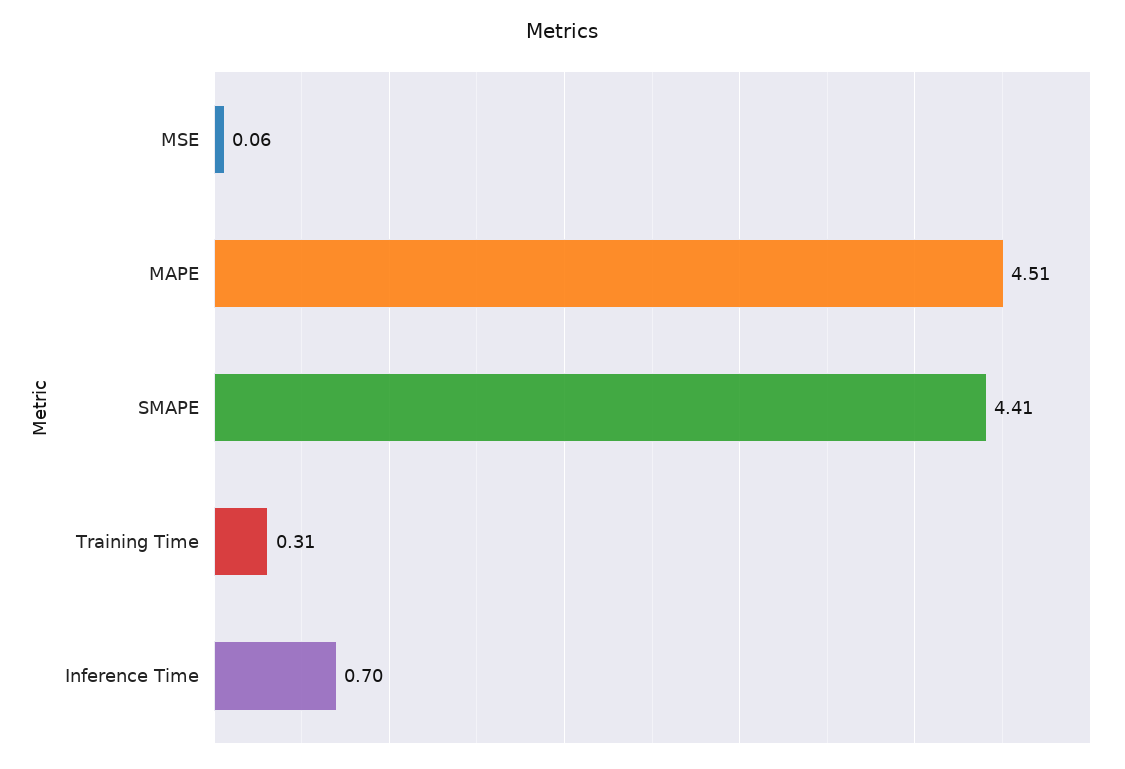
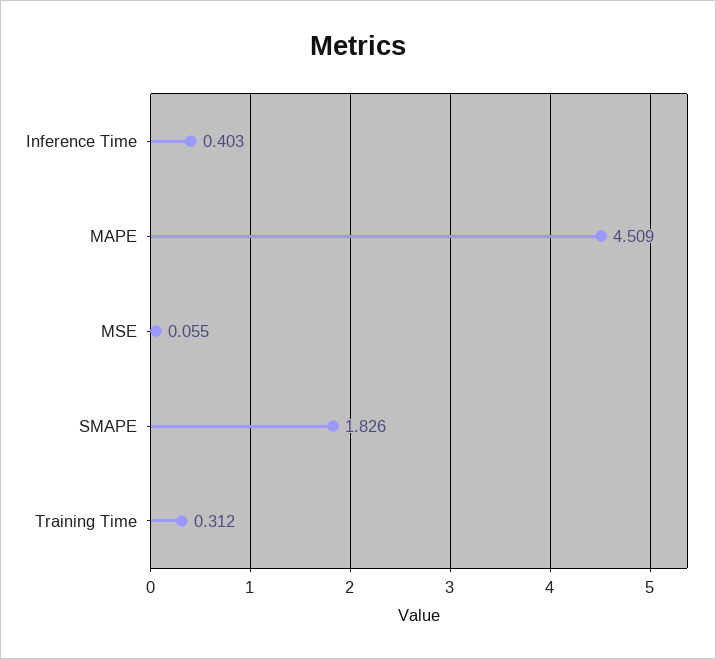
  {
    "MSE": 0.055,
    "MAPE": 4.509,
-   "SMAPE": 4.41,
+   "SMAPE": 1.826,
    "Training Time": 0.312,
-   "Inference Time": 0.7
+   "Inference Time": 0.403
  }

